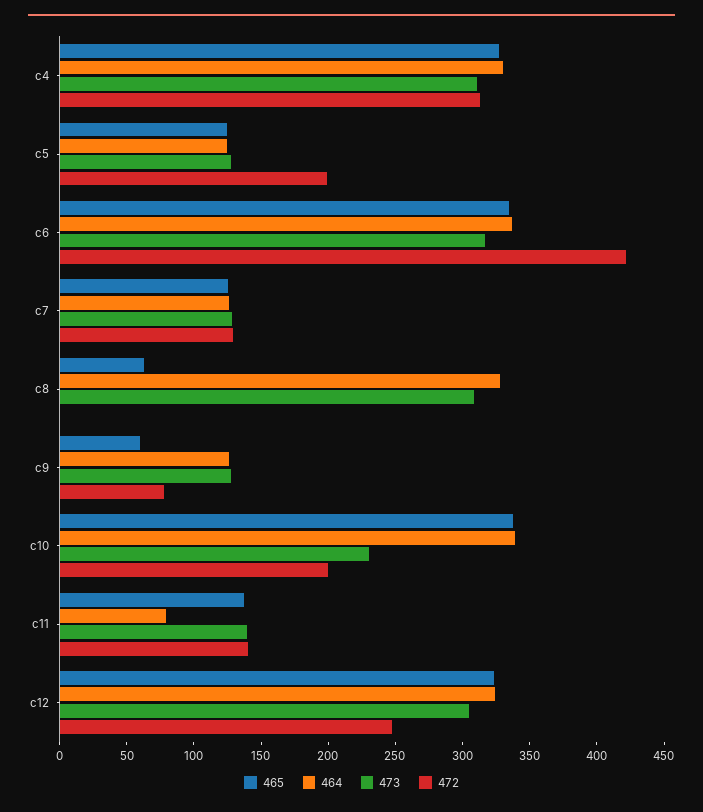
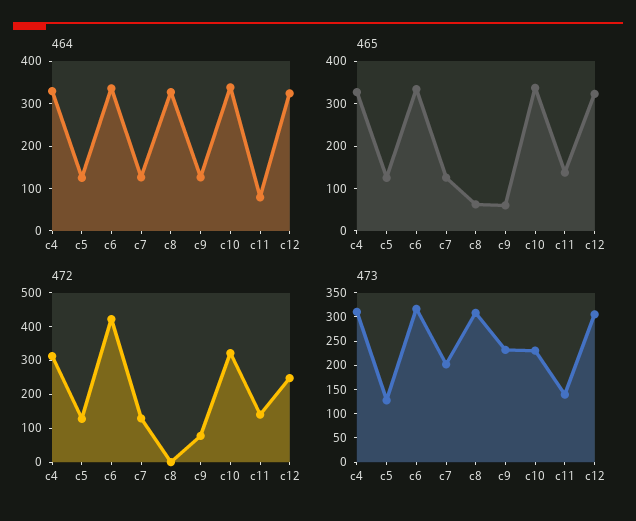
  {
    "465": {
      "c4": 330,
      "c5": 120,
      "c6": 330,
      "c7": 130,
      "c8": 60,
      "c9": 60,
      "c10": 340,
      "c11": 140,
      "c12": 320
    },
    "464": {
      "c4": 330,
      "c5": 120,
      "c6": 340,
      "c7": 130,
      "c8": 330,
      "c9": 130,
      "c10": 340,
      "c11": 80,
      "c12": 320
    },
    "473": {
      "c4": 310,
      "c5": 130,
      "c6": 320,
-     "c7": 130,
+     "c7": 200,
      "c8": 310,
-     "c9": 130,
+     "c9": 225,
      "c10": 230,
      "c11": 140,
      "c12": 310
    },
    "472": {
      "c4": 310,
-     "c5": 200,
+     "c5": 125,
      "c6": 420,
      "c7": 130,
      "c8": 0,
      "c9": 80,
-     "c10": 200,
+     "c10": 325,
      "c11": 140,
      "c12": 250
    }
  }

